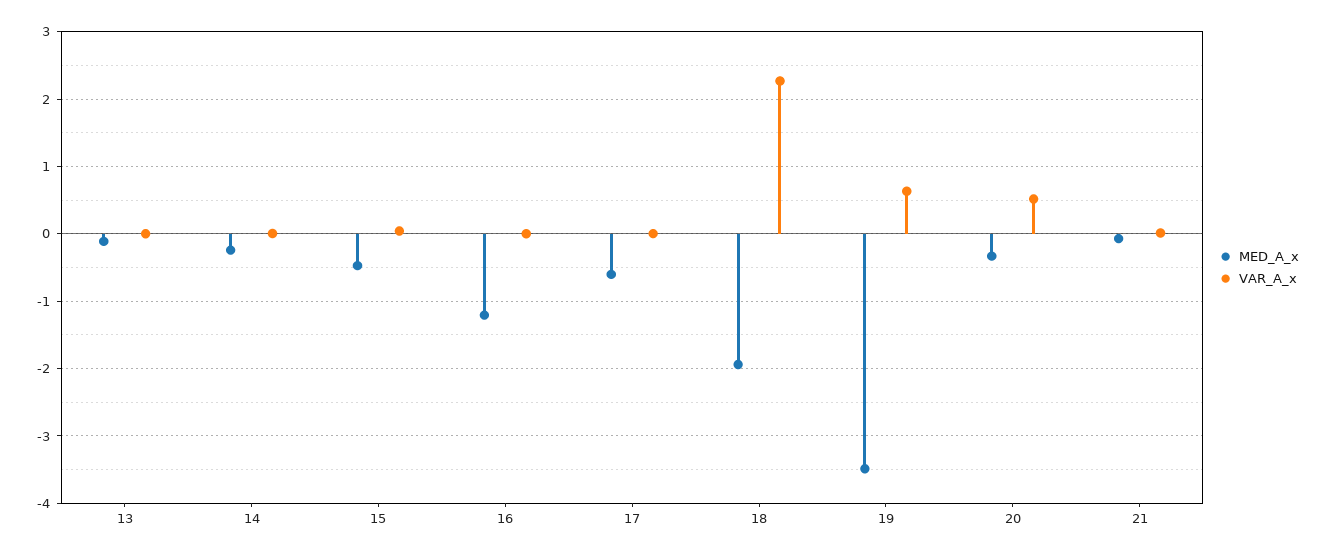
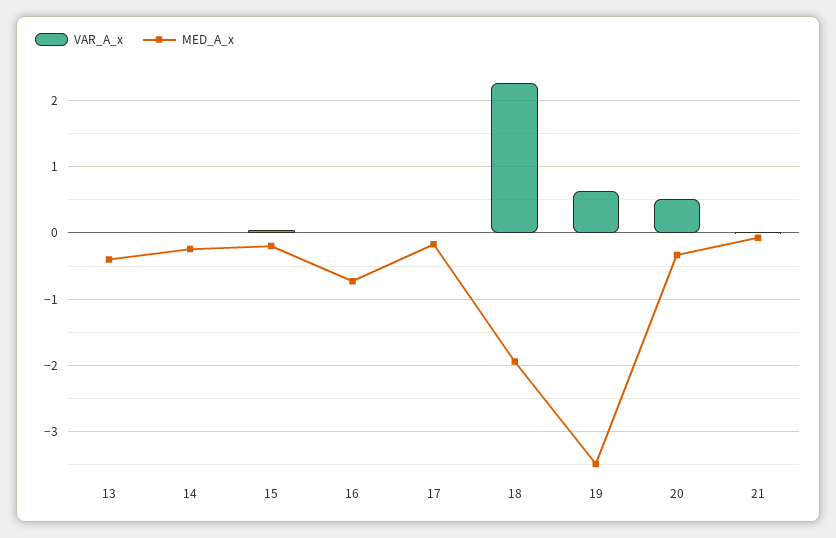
  {
    "MED_A_x": {
-     "13": -0.1,
+     "13": -0.4,
      "14": -0.2,
-     "15": -0.5,
+     "15": -0.2,
-     "16": -1.2,
+     "16": -0.7,
-     "17": -0.6,
+     "17": -0.2,
      "18": -1.9,
      "19": -3.5,
      "20": -0.3,
      "21": -0.1
    },
    "VAR_A_x": {
      "13": 0,
      "14": 0,
      "15": 0,
      "16": 0,
      "17": 0,
      "18": 2.3,
      "19": 0.6,
      "20": 0.5,
      "21": 0
    }
  }

